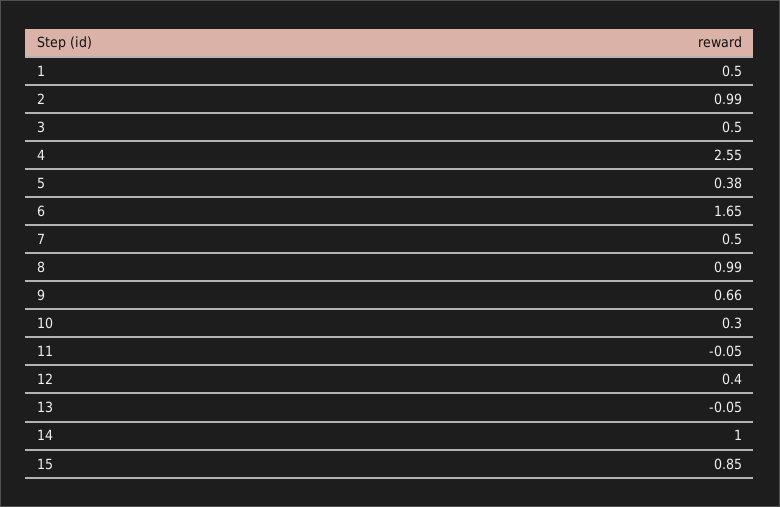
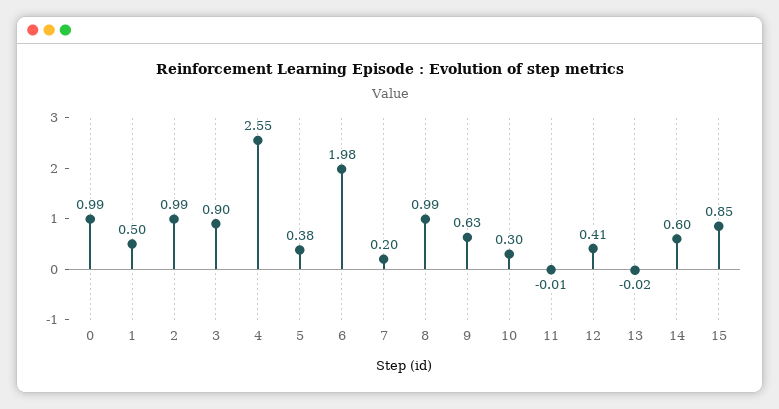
  {
    "1": 0.5,
    "2": 0.99,
-   "3": 0.5,
+   "3": 0.9,
    "4": 2.55,
    "5": 0.38,
-   "6": 1.65,
+   "6": 1.98,
-   "7": 0.5,
+   "7": 0.2,
    "8": 0.99,
-   "9": 0.66,
+   "9": 0.63,
    "10": 0.3,
-   "11": -0.05,
+   "11": -0.01,
-   "12": 0.4,
+   "12": 0.41,
-   "13": -0.05,
+   "13": -0.02,
-   "14": 1,
+   "14": 0.6,
-   "15": 0.85
+   "15": 0.85,
+   "0": 0.99
  }

